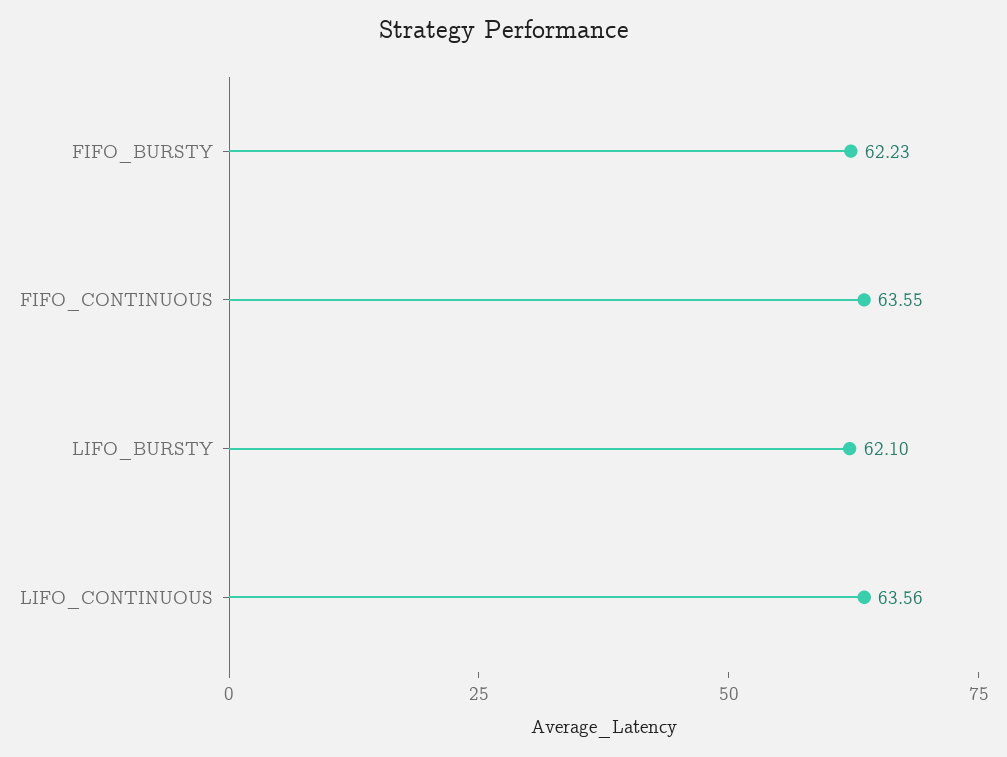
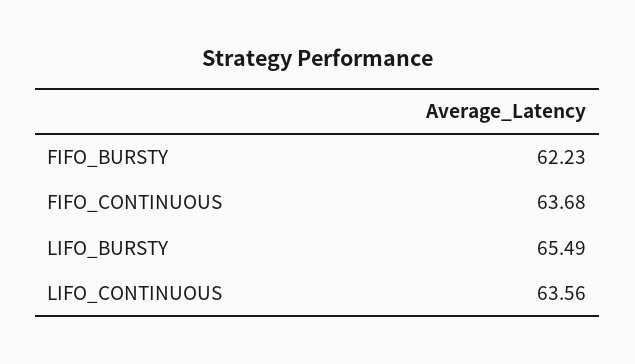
  {
    "FIFO_BURSTY": 62.23,
-   "FIFO_CONTINUOUS": 63.55,
+   "FIFO_CONTINUOUS": 63.68,
-   "LIFO_BURSTY": 62.1,
+   "LIFO_BURSTY": 65.49,
    "LIFO_CONTINUOUS": 63.56
  }

